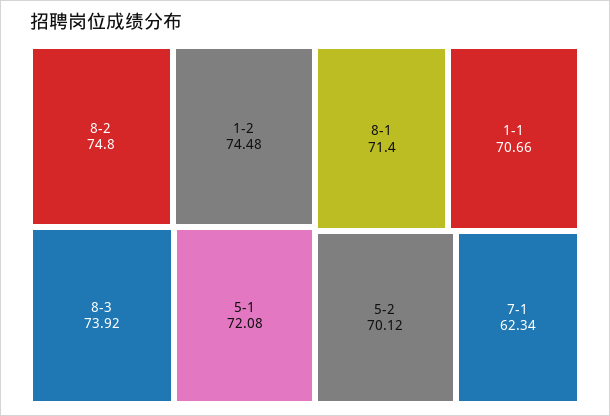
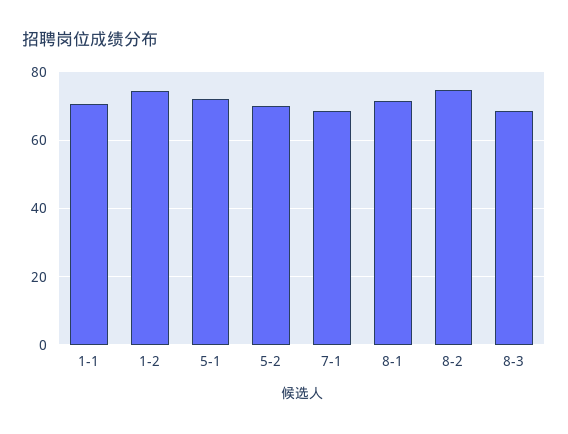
  {
    "8-2": 74.8,
    "1-2": 74.48,
-   "8-3": 73.92,
+   "8-3": 68,
    "5-1": 72.08,
    "8-1": 71.4,
    "1-1": 70.66,
    "5-2": 70.12,
-   "7-1": 62.34
+   "7-1": 68
  }

